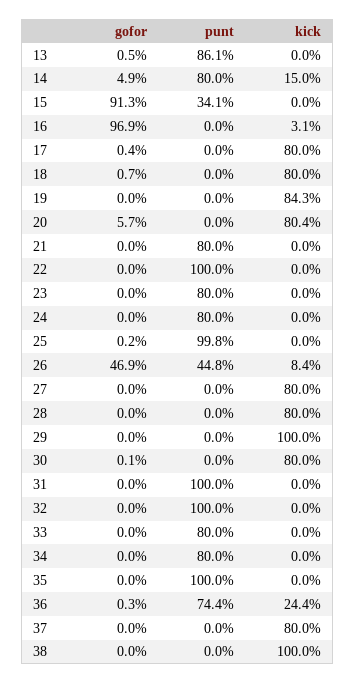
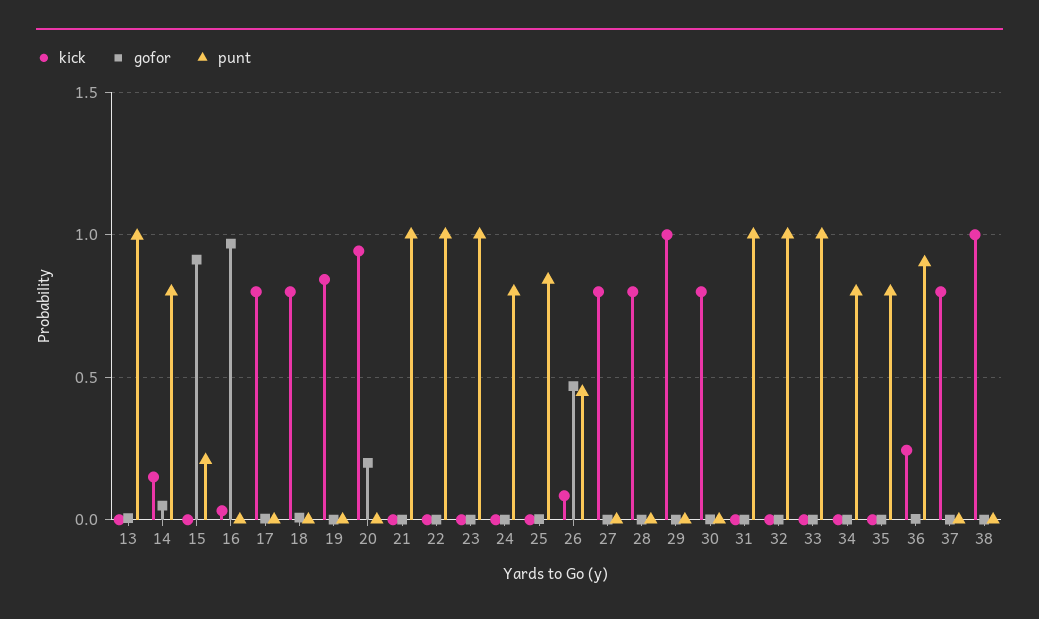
  {
    "gofor": {
      "13": 0.005,
      "14": 0.049,
      "15": 0.913,
      "16": 0.969,
      "17": 0.004,
      "18": 0.007,
      "19": 0,
-     "20": 0.057,
+     "20": 0.2,
      "21": 0,
      "22": 0,
      "23": 0,
      "24": 0,
      "25": 0.002,
      "26": 0.469,
      "27": 0,
      "28": 0,
      "29": 0,
      "30": 0.001,
      "31": 0,
      "32": 0,
      "33": 0,
      "34": 0,
      "35": 0,
      "36": 0.003,
      "37": 0,
      "38": 0
    },
    "punt": {
-     "13": 0.861,
+     "13": 1,
      "14": 0.8,
-     "15": 0.341,
+     "15": 0.2,
      "16": 0,
      "17": 0,
      "18": 0,
      "19": 0,
      "20": 0,
-     "21": 0.8,
+     "21": 1,
      "22": 1,
-     "23": 0.8,
+     "23": 1,
      "24": 0.8,
-     "25": 0.998,
+     "25": 0.85,
      "26": 0.448,
      "27": 0,
      "28": 0,
      "29": 0,
      "30": 0,
      "31": 1,
      "32": 1,
-     "33": 0.8,
+     "33": 1,
      "34": 0.8,
-     "35": 1,
+     "35": 0.8,
-     "36": 0.744,
+     "36": 0.9,
      "37": 0,
      "38": 0
    },
    "kick": {
      "13": 0,
      "14": 0.15,
      "15": 0,
      "16": 0.031,
      "17": 0.8,
      "18": 0.8,
      "19": 0.843,
-     "20": 0.804,
+     "20": 0.95,
      "21": 0,
      "22": 0,
      "23": 0,
      "24": 0,
      "25": 0,
      "26": 0.084,
      "27": 0.8,
      "28": 0.8,
      "29": 1,
      "30": 0.8,
      "31": 0,
      "32": 0,
      "33": 0,
      "34": 0,
      "35": 0,
      "36": 0.244,
      "37": 0.8,
      "38": 1
    }
  }

